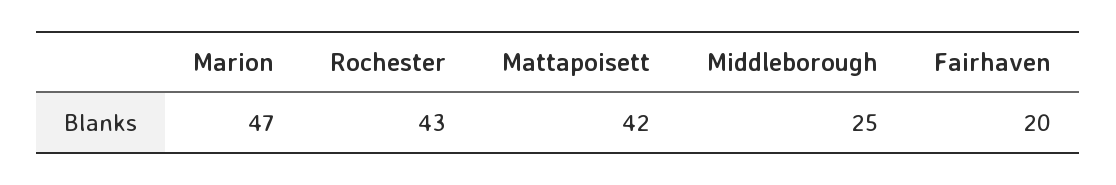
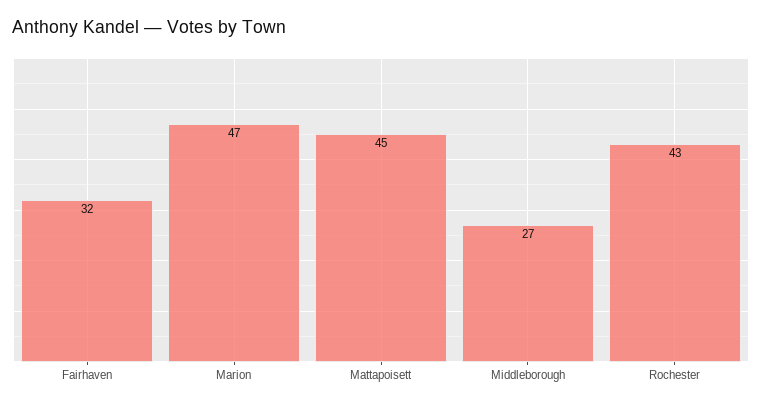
  {
    "Marion": 47,
    "Rochester": 43,
-   "Mattapoisett": 42,
+   "Mattapoisett": 45,
-   "Middleborough": 25,
+   "Middleborough": 27,
-   "Fairhaven": 20
+   "Fairhaven": 32
  }

